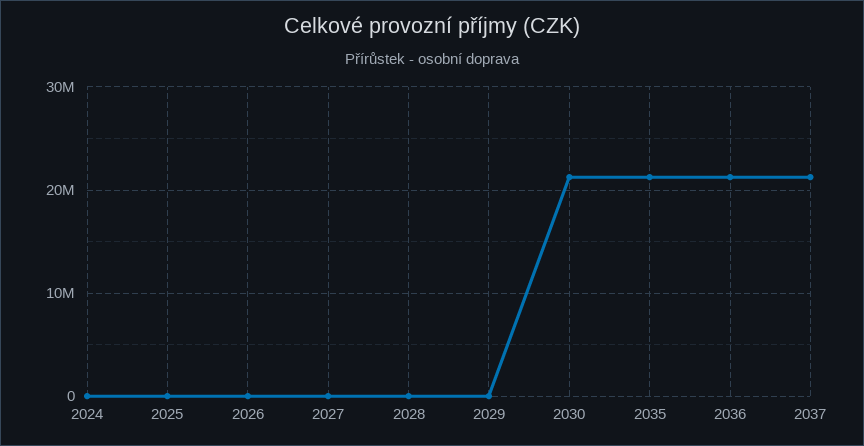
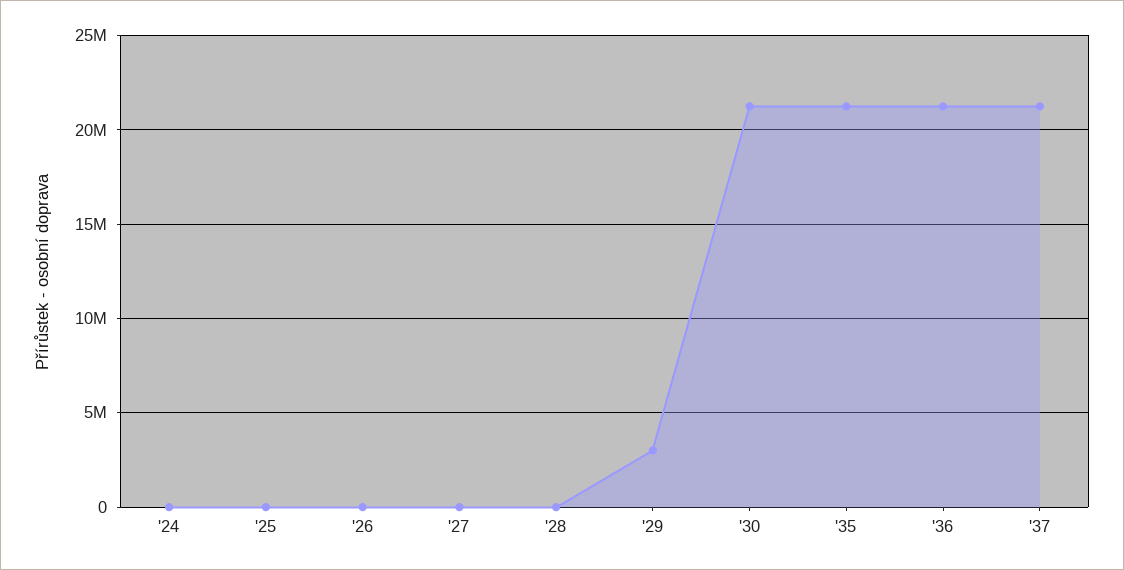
  {
    "2024": 0,
    "2025": 0,
    "2026": 0,
    "2027": 0,
    "2028": 0,
-   "2029": 0,
+   "2029": 3000000,
    "2030": 21000000,
    "2035": 21000000,
    "2036": 21000000,
    "2037": 21000000
  }

